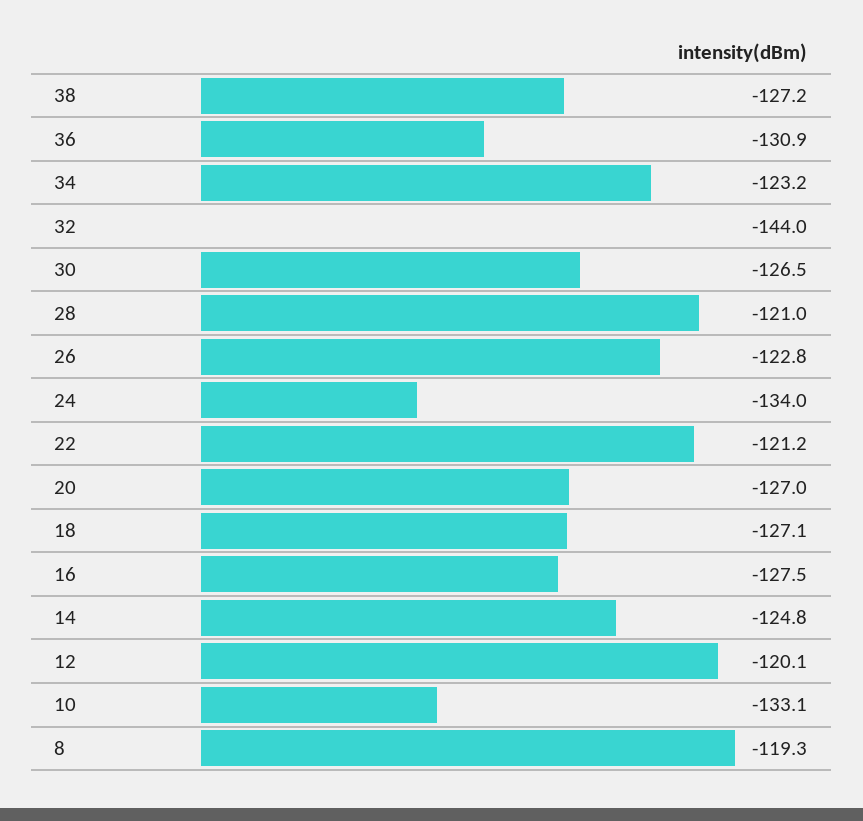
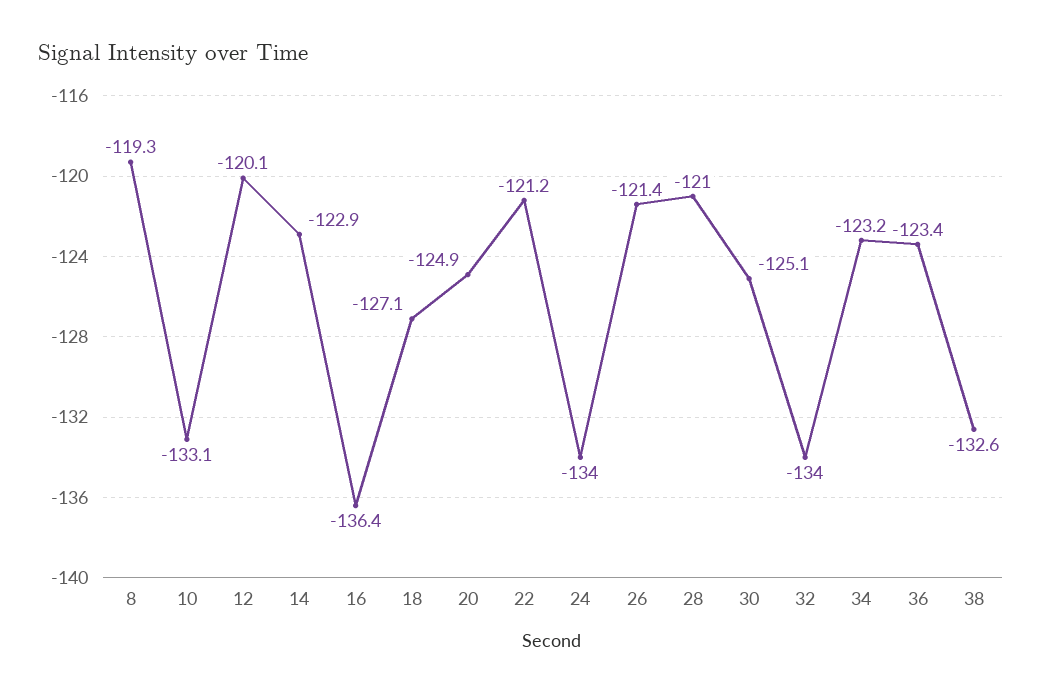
  {
-   "38": -127.2,
+   "38": -132.6,
-   "36": -130.9,
+   "36": -123.4,
    "34": -123.2,
-   "32": -144,
+   "32": -134,
-   "30": -126.5,
+   "30": -125.1,
    "28": -121,
-   "26": -122.8,
+   "26": -121.4,
    "24": -134,
    "22": -121.2,
-   "20": -127,
+   "20": -124.9,
    "18": -127.1,
-   "16": -127.5,
+   "16": -136.4,
-   "14": -124.8,
+   "14": -122.9,
    "12": -120.1,
    "10": -133.1,
    "8": -119.3
  }

